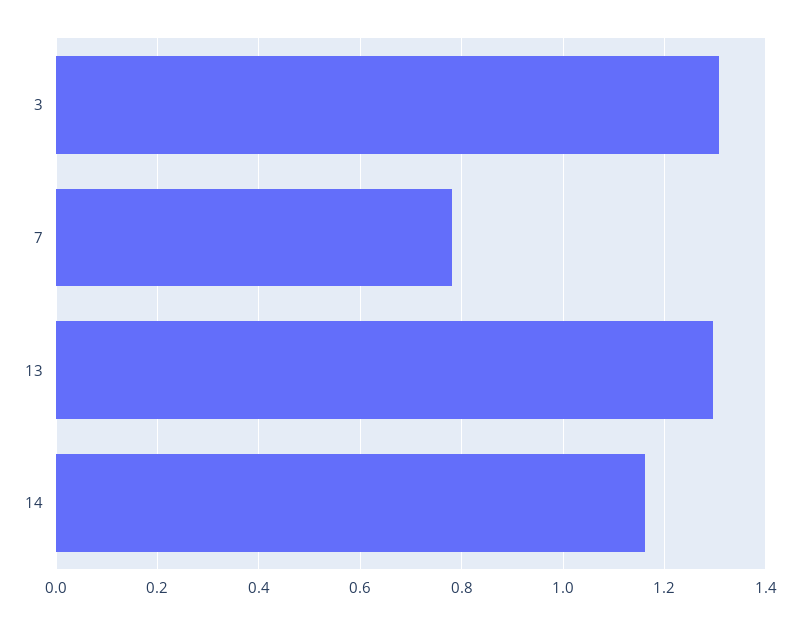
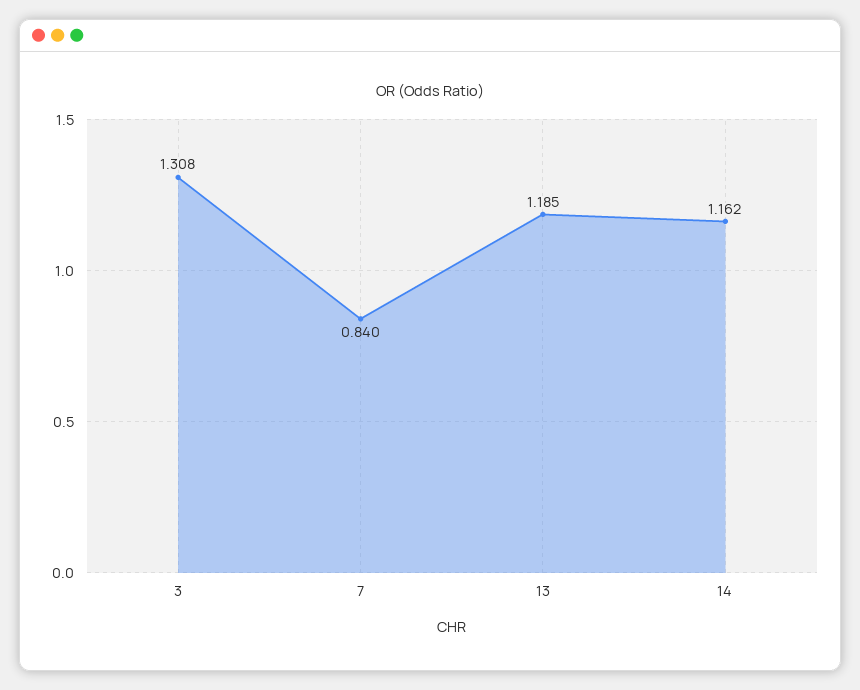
  {
    "3": 1.308,
-   "7": 0.78,
+   "7": 0.84,
-   "13": 1.3,
+   "13": 1.185,
    "14": 1.162
  }

